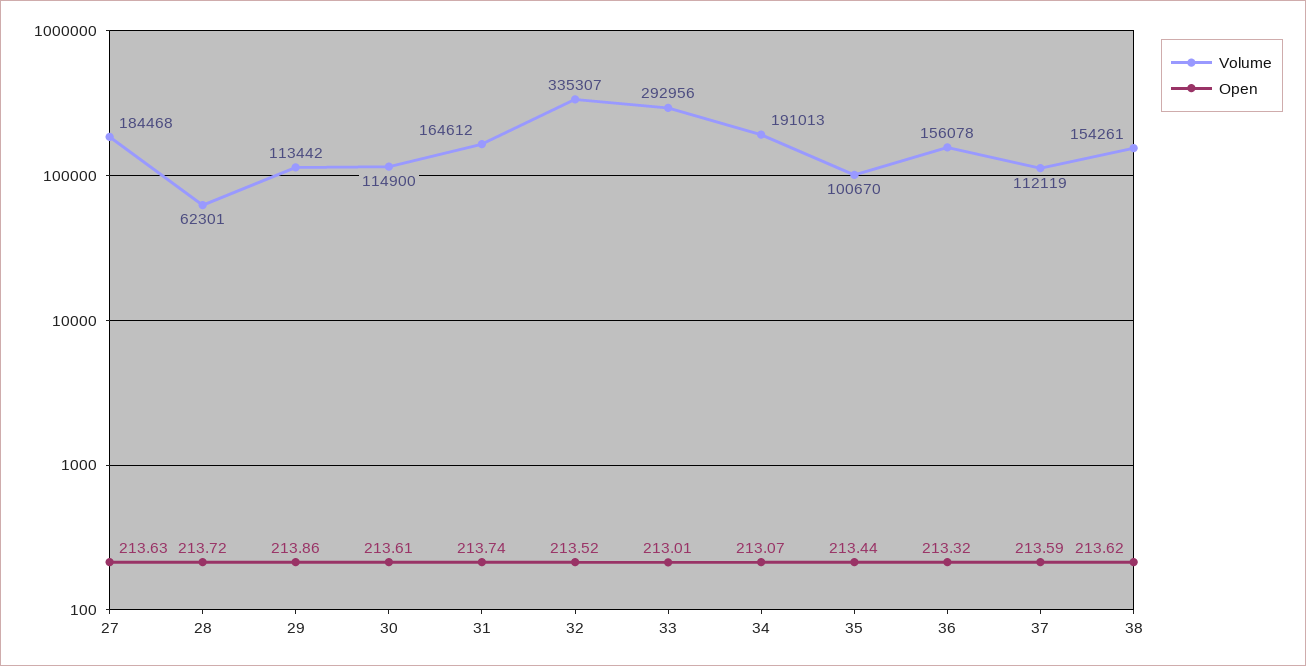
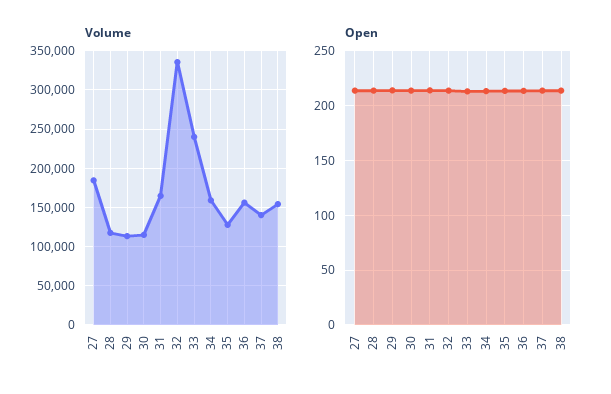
  {
    "Volume": {
      "27": 184468,
-     "28": 62301,
+     "28": 120000,
      "29": 113442,
      "30": 114900,
      "31": 164612,
      "32": 335307,
-     "33": 292956,
+     "33": 240000,
-     "34": 191013,
+     "34": 160000,
-     "35": 100670,
+     "35": 130000,
      "36": 156078,
-     "37": 112119,
+     "37": 140000,
      "38": 154261
    },
    "Open": {
      "27": 213.63,
      "28": 213.72,
      "29": 213.86,
      "30": 213.61,
      "31": 213.74,
      "32": 213.52,
      "33": 213.01,
      "34": 213.07,
      "35": 213.44,
      "36": 213.32,
      "37": 213.59,
      "38": 213.62
    }
  }

